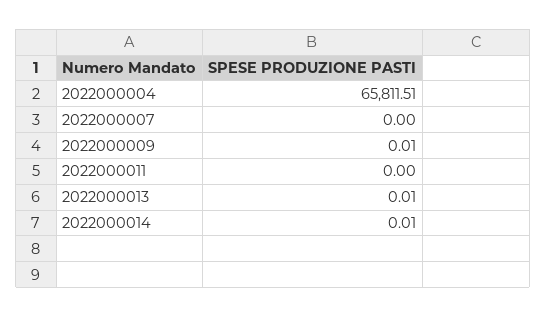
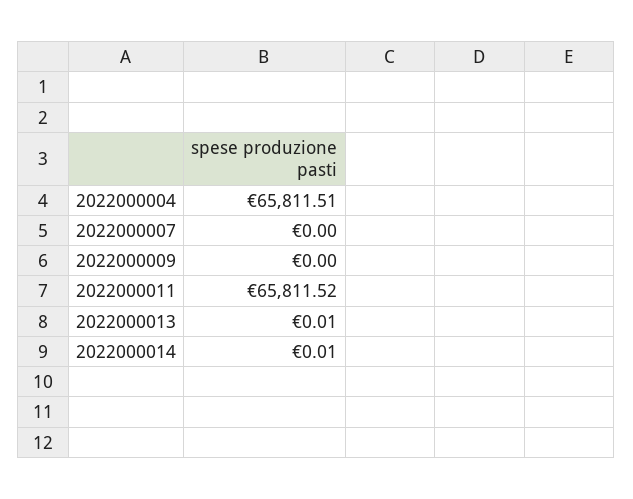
  {
    "2022000004": 65811.51,
    "2022000007": 0,
-   "2022000009": 0.01,
+   "2022000009": 0,
-   "2022000011": 0,
+   "2022000011": 65811.52,
    "2022000013": 0.01,
    "2022000014": 0.01
  }

